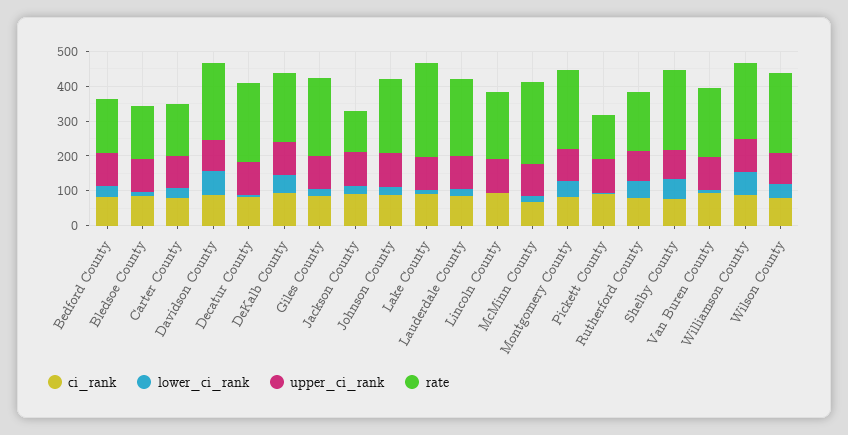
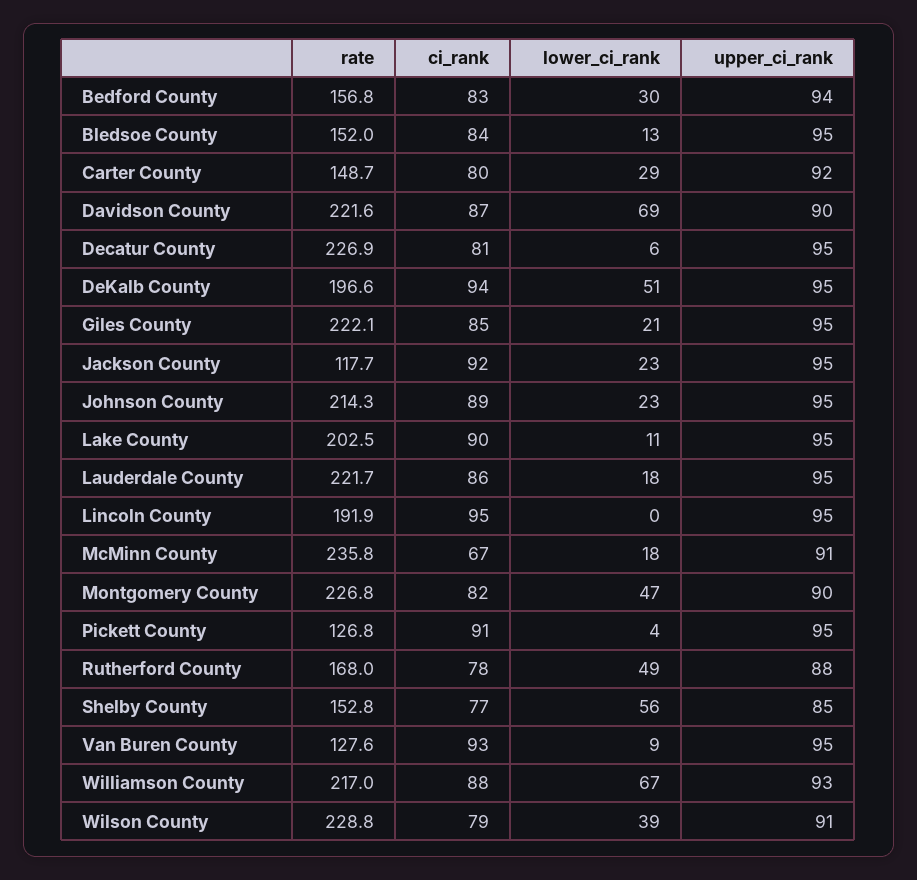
  {
    "ci_rank": {
      "Bedford County": 83,
      "Bledsoe County": 84,
      "Carter County": 80,
      "Davidson County": 87,
      "Decatur County": 81,
      "DeKalb County": 94,
      "Giles County": 85,
      "Jackson County": 92,
      "Johnson County": 89,
      "Lake County": 90,
      "Lauderdale County": 86,
      "Lincoln County": 95,
      "McMinn County": 67,
      "Montgomery County": 82,
      "Pickett County": 91,
      "Rutherford County": 78,
      "Shelby County": 77,
      "Van Buren County": 93,
      "Williamson County": 88,
      "Wilson County": 79
    },
    "lower_ci_rank": {
      "Bedford County": 30,
      "Bledsoe County": 13,
      "Carter County": 29,
      "Davidson County": 69,
      "Decatur County": 6,
      "DeKalb County": 51,
      "Giles County": 21,
      "Jackson County": 23,
      "Johnson County": 23,
      "Lake County": 11,
      "Lauderdale County": 18,
      "Lincoln County": 0,
      "McMinn County": 18,
      "Montgomery County": 47,
      "Pickett County": 4,
      "Rutherford County": 49,
      "Shelby County": 56,
      "Van Buren County": 9,
      "Williamson County": 67,
      "Wilson County": 39
    },
    "upper_ci_rank": {
      "Bedford County": 94,
      "Bledsoe County": 95,
      "Carter County": 92,
      "Davidson County": 90,
      "Decatur County": 95,
      "DeKalb County": 95,
      "Giles County": 95,
      "Jackson County": 95,
      "Johnson County": 95,
      "Lake County": 95,
      "Lauderdale County": 95,
      "Lincoln County": 95,
      "McMinn County": 91,
      "Montgomery County": 90,
      "Pickett County": 95,
      "Rutherford County": 88,
      "Shelby County": 85,
      "Van Buren County": 95,
      "Williamson County": 93,
      "Wilson County": 91
    },
    "rate": {
      "Bedford County": 156.8,
      "Bledsoe County": 152,
      "Carter County": 148.7,
      "Davidson County": 221.6,
      "Decatur County": 226.9,
      "DeKalb County": 196.6,
      "Giles County": 222.1,
      "Jackson County": 117.7,
      "Johnson County": 214.3,
-     "Lake County": 275,
+     "Lake County": 202.5,
      "Lauderdale County": 221.7,
      "Lincoln County": 191.9,
      "McMinn County": 235.8,
      "Montgomery County": 226.8,
      "Pickett County": 126.8,
      "Rutherford County": 168,
-     "Shelby County": 225,
+     "Shelby County": 152.8,
-     "Van Buren County": 200,
+     "Van Buren County": 127.6,
      "Williamson County": 217,
      "Wilson County": 228.8
    }
  }

